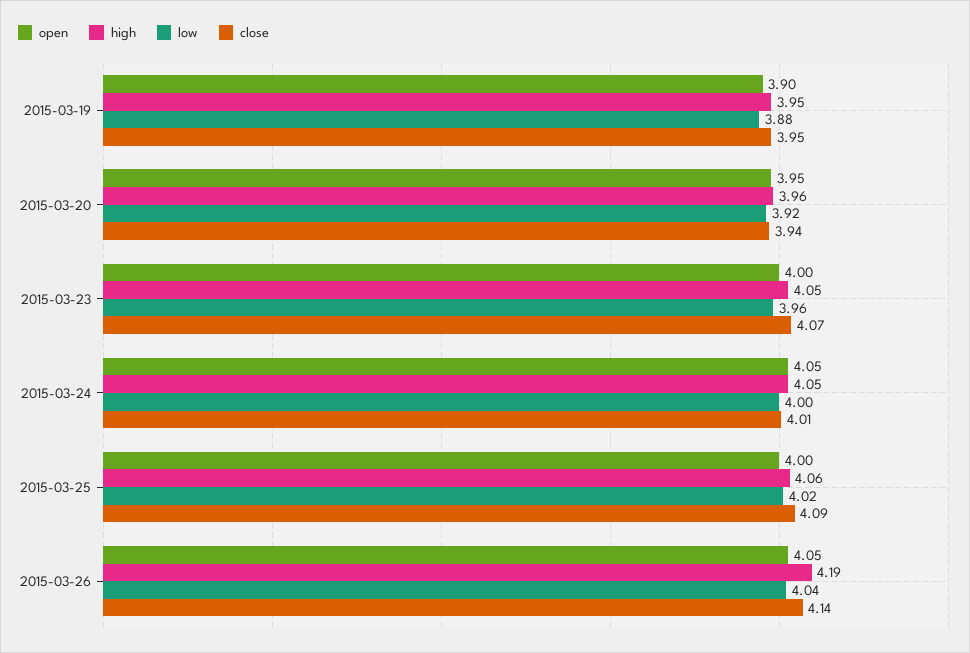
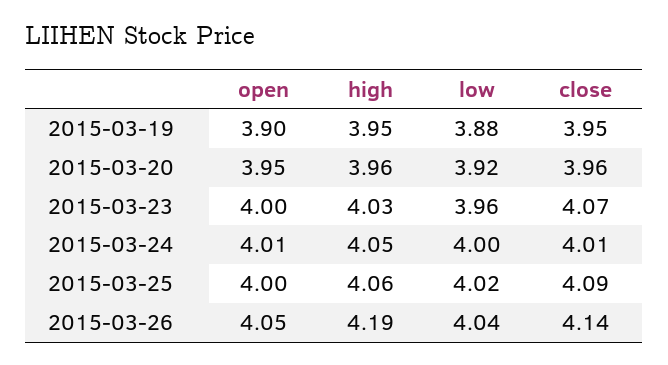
  {
    "open": {
      "2015-03-19": 3.9,
      "2015-03-20": 3.95,
      "2015-03-23": 4,
-     "2015-03-24": 4.05,
+     "2015-03-24": 4.01,
      "2015-03-25": 4,
      "2015-03-26": 4.05
    },
    "high": {
      "2015-03-19": 3.95,
      "2015-03-20": 3.96,
-     "2015-03-23": 4.05,
+     "2015-03-23": 4.03,
      "2015-03-24": 4.05,
      "2015-03-25": 4.06,
      "2015-03-26": 4.19
    },
    "low": {
      "2015-03-19": 3.88,
      "2015-03-20": 3.92,
      "2015-03-23": 3.96,
      "2015-03-24": 4,
      "2015-03-25": 4.02,
      "2015-03-26": 4.04
    },
    "close": {
      "2015-03-19": 3.95,
-     "2015-03-20": 3.94,
+     "2015-03-20": 3.96,
      "2015-03-23": 4.07,
      "2015-03-24": 4.01,
      "2015-03-25": 4.09,
      "2015-03-26": 4.14
    }
  }

